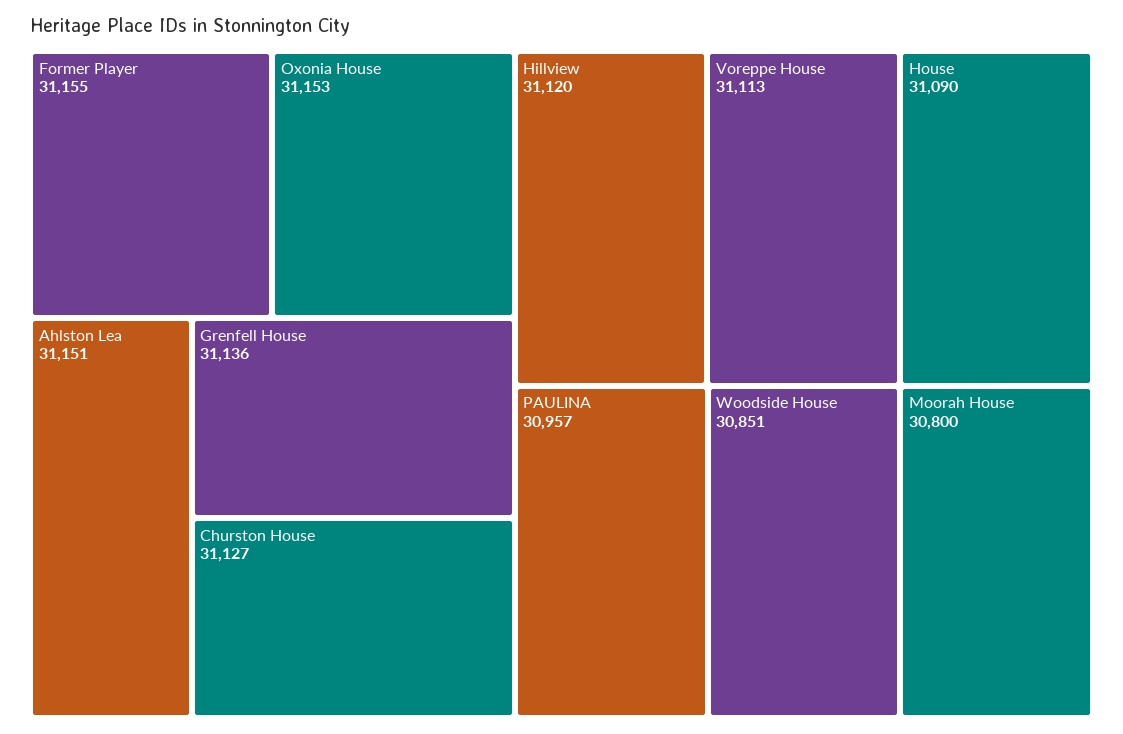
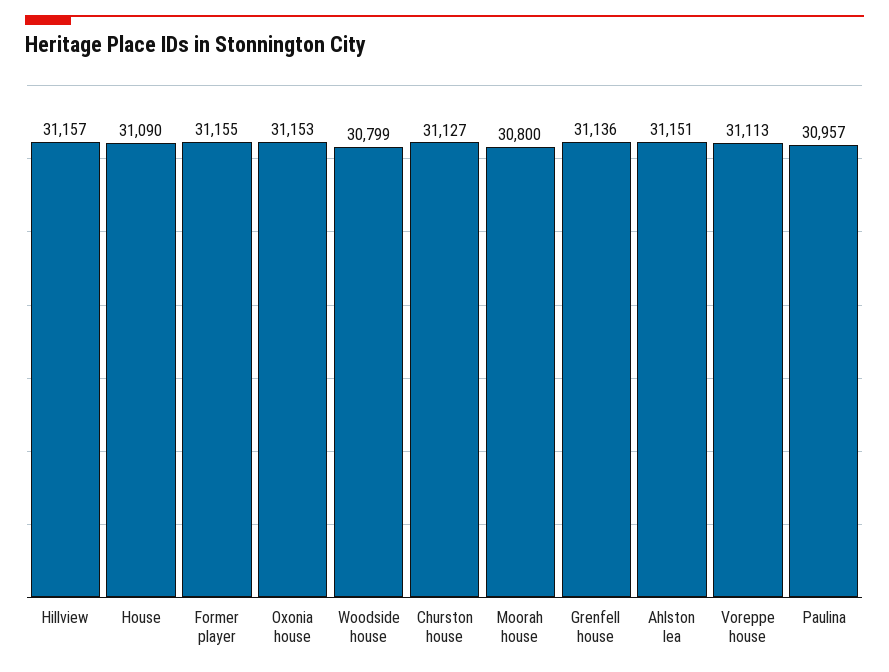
  {
    "Former Player": 31155,
    "Oxonia House": 31153,
    "Ahlston Lea": 31151,
    "Grenfell House": 31136,
    "Churston House": 31127,
-   "Hillview": 31120,
+   "Hillview": 31157,
    "Voreppe House": 31113,
    "House": 31090,
    "PAULINA": 30957,
-   "Woodside House": 30851,
+   "Woodside House": 30799,
    "Moorah House": 30800
  }

